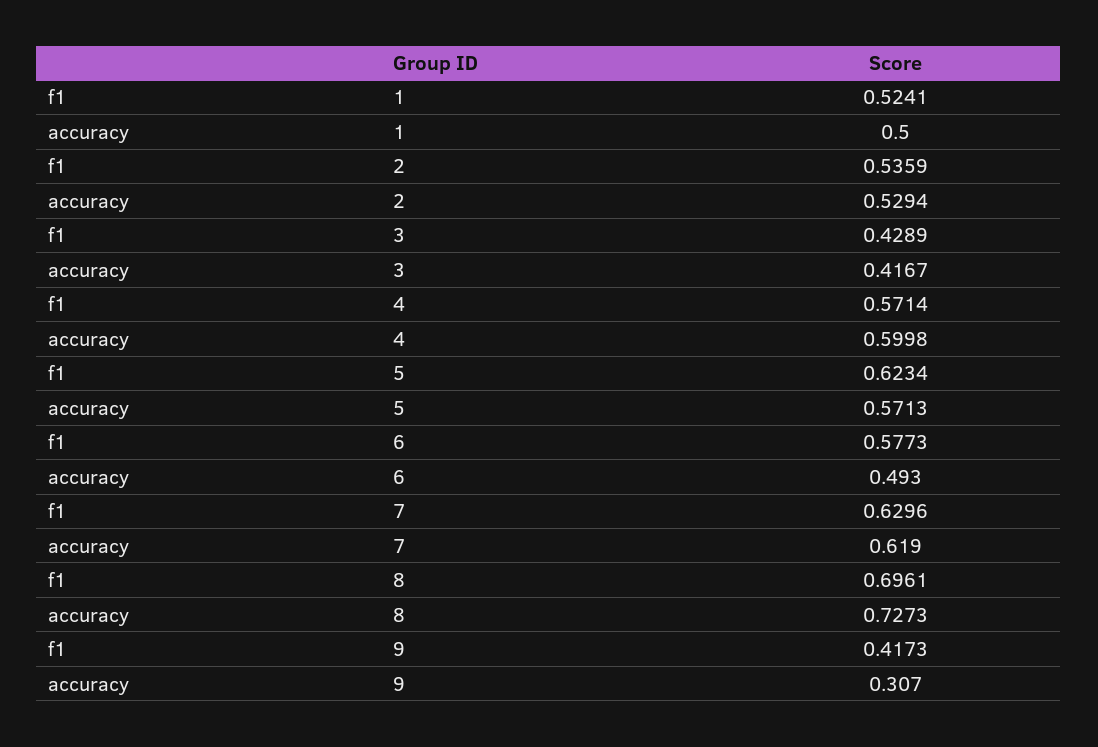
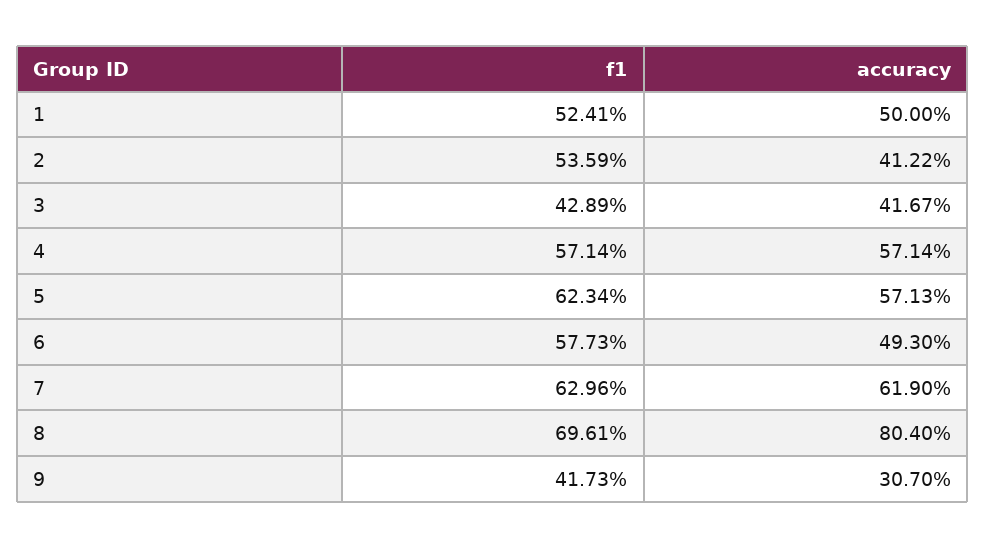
  {
    "f1": {
      "1": 0.5241,
      "2": 0.5359,
      "3": 0.4289,
      "4": 0.5714,
      "5": 0.6234,
      "6": 0.5773,
      "7": 0.6296,
      "8": 0.6961,
      "9": 0.4173
    },
    "accuracy": {
      "1": 0.5,
-     "2": 0.5294,
+     "2": 0.4122,
      "3": 0.4167,
-     "4": 0.5998,
+     "4": 0.5714,
      "5": 0.5713,
      "6": 0.493,
      "7": 0.619,
-     "8": 0.7273,
+     "8": 0.804,
      "9": 0.307
    }
  }

